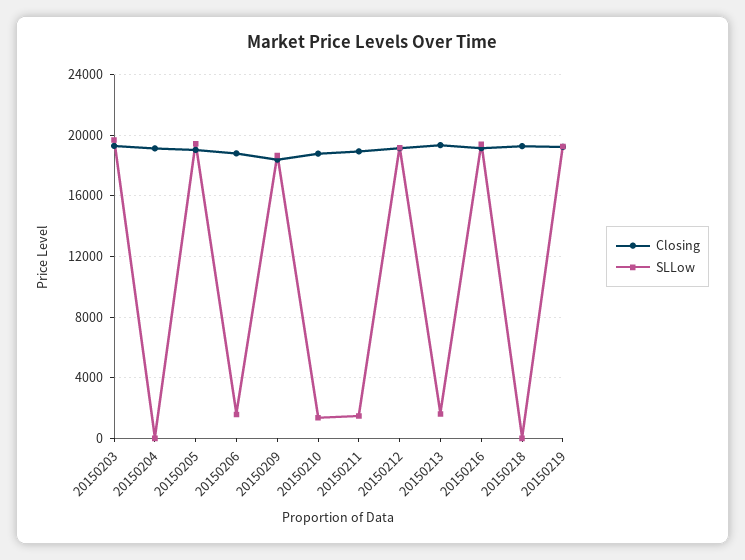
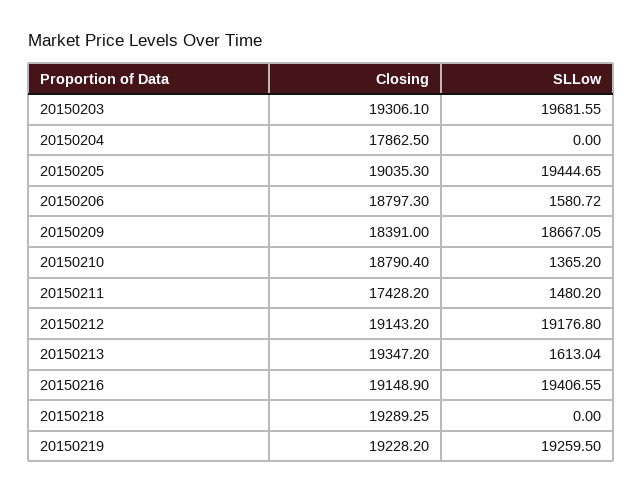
  {
    "Closing": {
      "20150203": 19306.1,
-     "20150204": 19000,
+     "20150204": 17862.5,
      "20150205": 19035.3,
      "20150206": 18797.3,
      "20150209": 18391,
      "20150210": 18790.4,
-     "20150211": 19000,
+     "20150211": 17428.2,
      "20150212": 19143.2,
      "20150213": 19347.2,
      "20150216": 19148.9,
      "20150218": 19289.25,
      "20150219": 19228.2
    },
    "SLLow": {
      "20150203": 19681.55,
      "20150204": 0,
      "20150205": 19444.65,
      "20150206": 1580.72,
      "20150209": 18667.05,
      "20150210": 1365.2,
      "20150211": 1480.2,
      "20150212": 19176.8,
      "20150213": 1613.04,
      "20150216": 19406.55,
      "20150218": 0,
      "20150219": 19259.5
    }
  }

